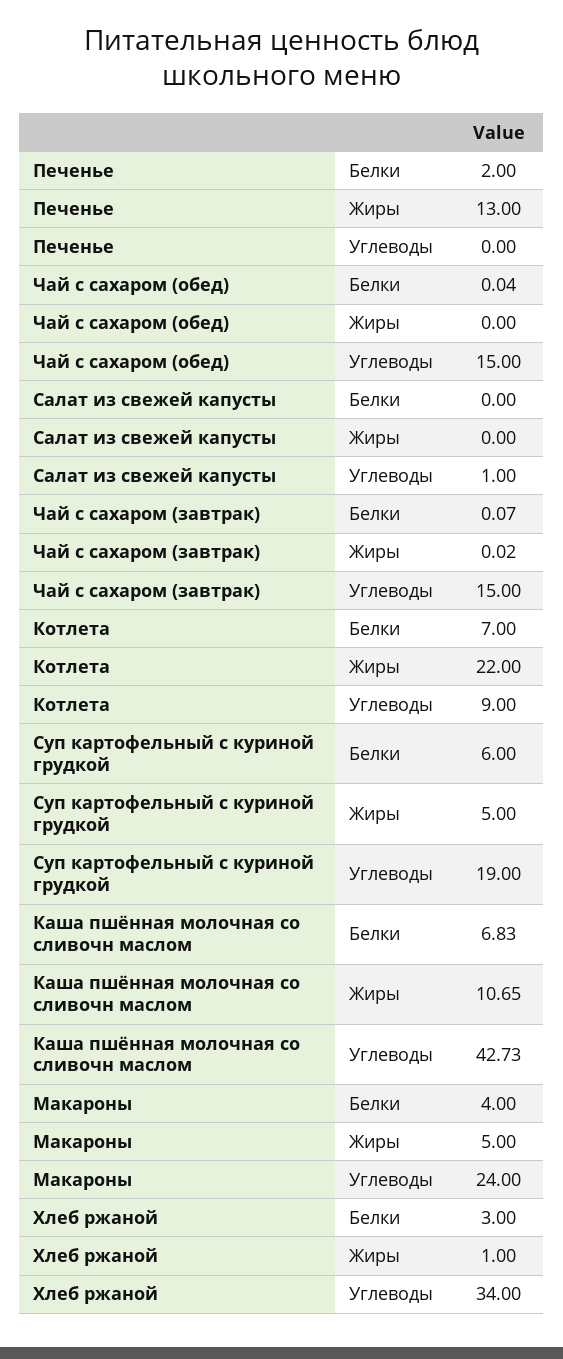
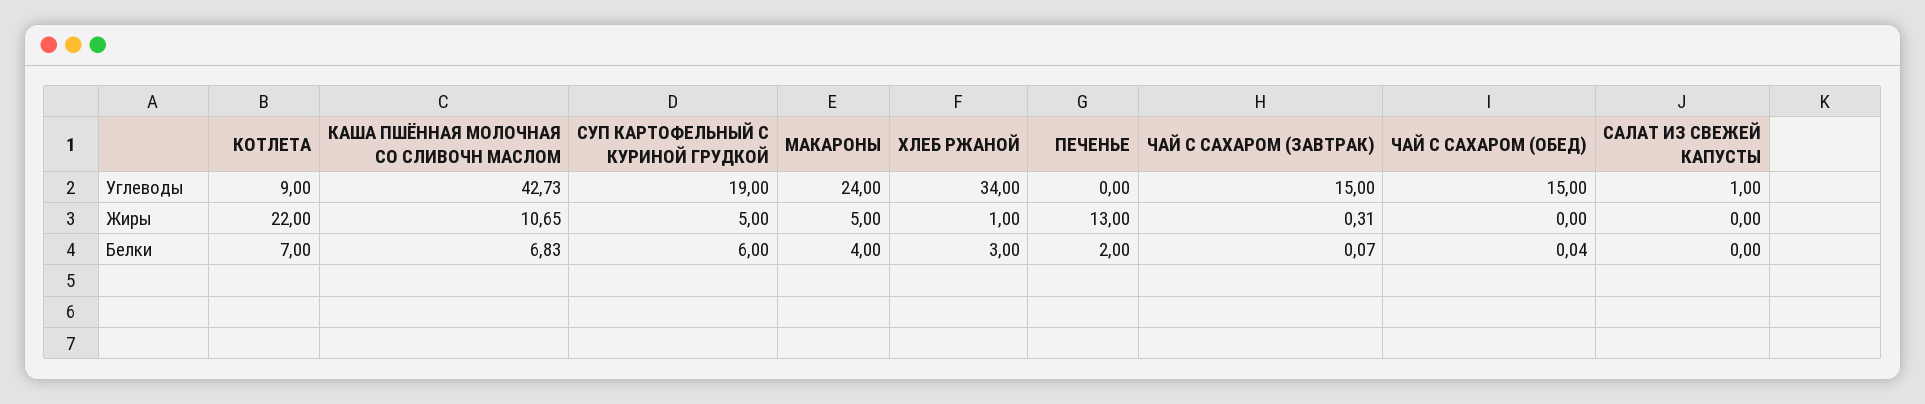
  {
    "Печенье": {
      "Белки": 2,
      "Жиры": 13,
      "Углеводы": 0
    },
    "Чай с сахаром (обед)": {
      "Белки": 0.04,
      "Жиры": 0,
      "Углеводы": 15
    },
    "Салат из свежей капусты": {
      "Белки": 0,
      "Жиры": 0,
      "Углеводы": 1
    },
    "Чай с сахаром (завтрак)": {
      "Белки": 0.07,
-     "Жиры": 0.02,
+     "Жиры": 0.31,
      "Углеводы": 15
    },
    "Котлета": {
      "Белки": 7,
      "Жиры": 22,
      "Углеводы": 9
    },
    "Суп картофельный с куриной грудкой": {
      "Белки": 6,
      "Жиры": 5,
      "Углеводы": 19
    },
    "Каша пшённая молочная со сливочн маслом": {
      "Белки": 6.83,
      "Жиры": 10.65,
      "Углеводы": 42.73
    },
    "Макароны": {
      "Белки": 4,
      "Жиры": 5,
      "Углеводы": 24
    },
    "Хлеб ржаной": {
      "Белки": 3,
      "Жиры": 1,
      "Углеводы": 34
    }
  }

